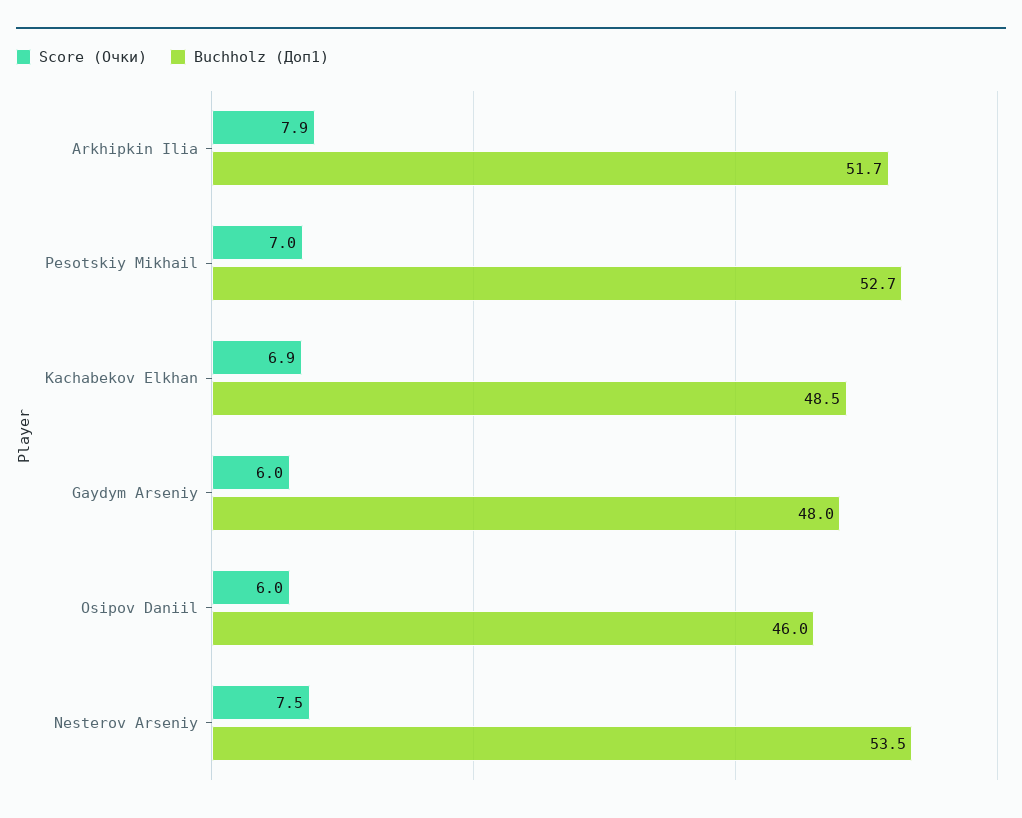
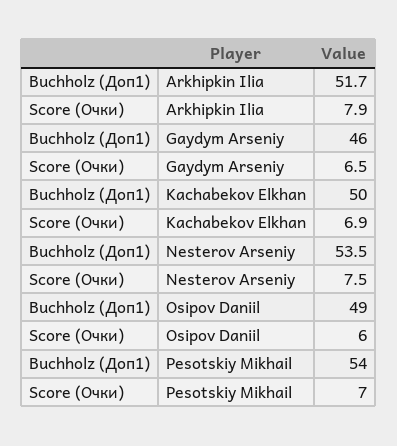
  {
    "Score (Очки)": {
      "Arkhipkin Ilia": 7.9,
      "Pesotskiy Mikhail": 7,
      "Kachabekov Elkhan": 6.9,
-     "Gaydym Arseniy": 6,
+     "Gaydym Arseniy": 6.5,
      "Osipov Daniil": 6,
      "Nesterov Arseniy": 7.5
    },
    "Buchholz (Доп1)": {
      "Arkhipkin Ilia": 51.7,
-     "Pesotskiy Mikhail": 52.7,
+     "Pesotskiy Mikhail": 54,
-     "Kachabekov Elkhan": 48.5,
+     "Kachabekov Elkhan": 50,
-     "Gaydym Arseniy": 48,
+     "Gaydym Arseniy": 46,
-     "Osipov Daniil": 46,
+     "Osipov Daniil": 49,
      "Nesterov Arseniy": 53.5
    }
  }

